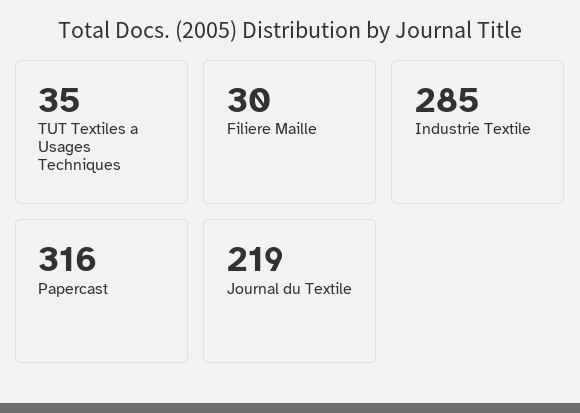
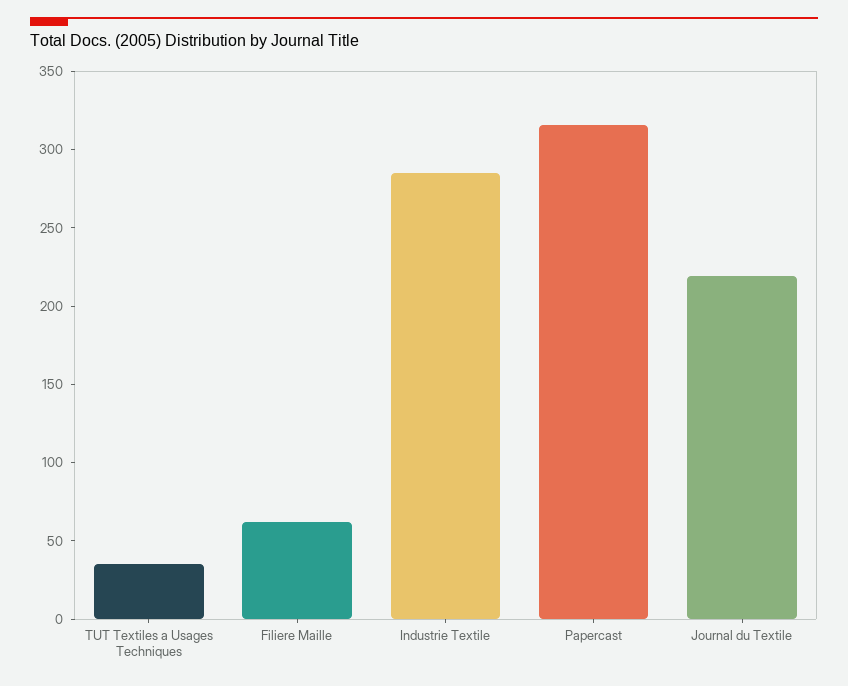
  {
    "TUT Textiles a Usages Techniques": 35,
-   "Filiere Maille": 30,
+   "Filiere Maille": 60,
    "Industrie Textile": 285,
    "Papercast": 316,
    "Journal du Textile": 219
  }

